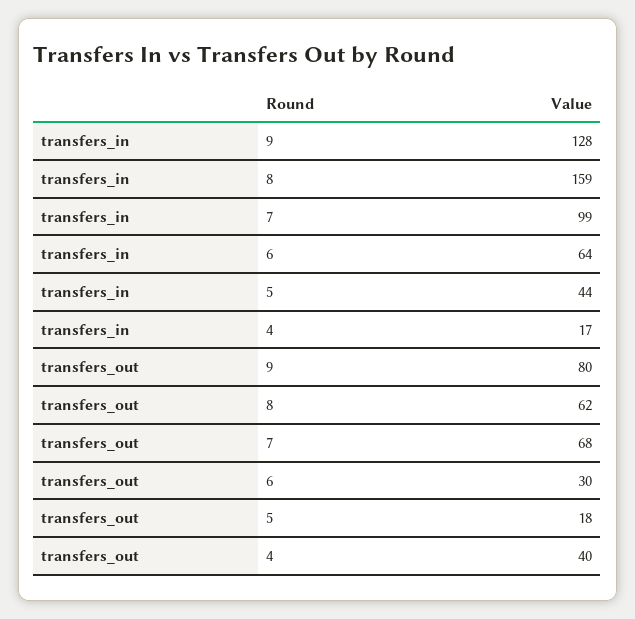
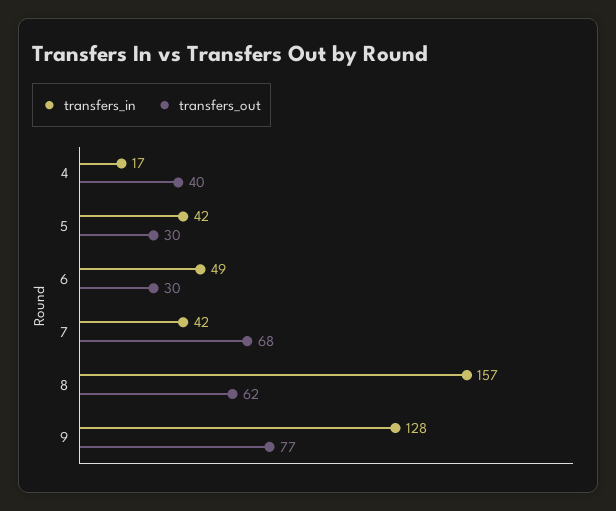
  {
    "transfers_in": {
      "9": 128,
-     "8": 159,
+     "8": 157,
-     "7": 99,
+     "7": 42,
-     "6": 64,
+     "6": 49,
-     "5": 44,
+     "5": 42,
      "4": 17
    },
    "transfers_out": {
-     "9": 80,
+     "9": 77,
      "8": 62,
      "7": 68,
      "6": 30,
-     "5": 18,
+     "5": 30,
      "4": 40
    }
  }

